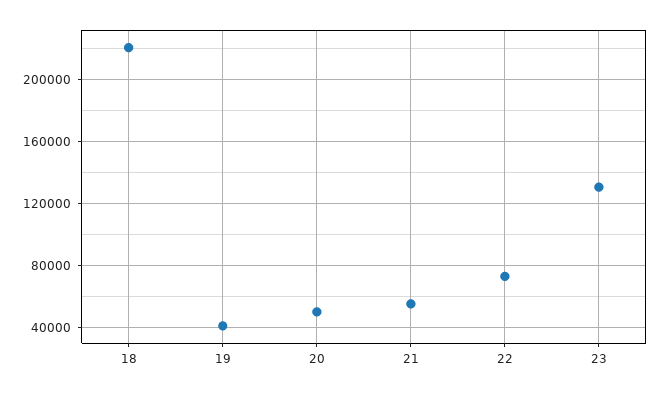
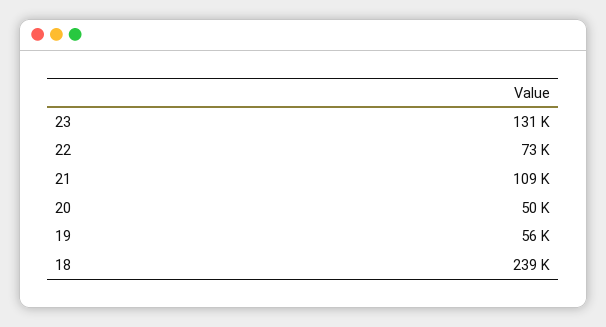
  {
-   "18": 220000,
+   "18": 239000,
-   "19": 40000,
+   "19": 56000,
    "20": 50000,
-   "21": 55000,
+   "21": 109000,
    "22": 73000,
    "23": 131000
  }

